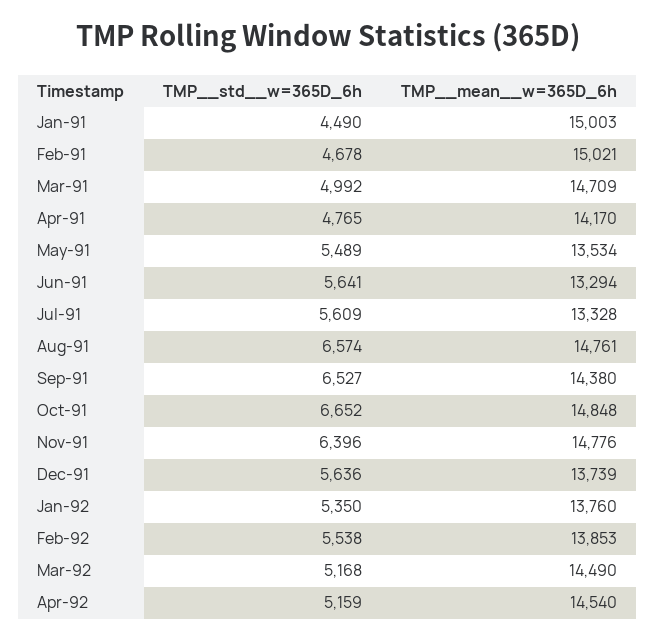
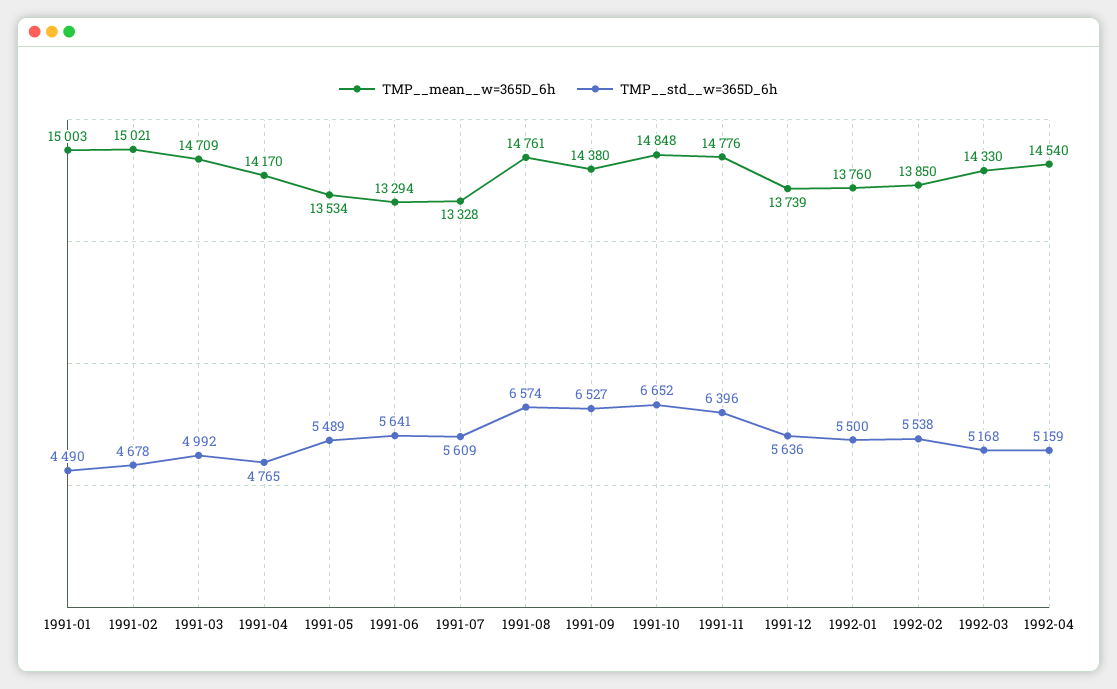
  {
    "TMP__std__w=365D_6h": {
      "Jan-91": 4490,
      "Feb-91": 4678,
      "Mar-91": 4992,
      "Apr-91": 4765,
      "May-91": 5489,
      "Jun-91": 5641,
      "Jul-91": 5609,
      "Aug-91": 6574,
      "Sep-91": 6527,
      "Oct-91": 6652,
      "Nov-91": 6396,
      "Dec-91": 5636,
-     "Jan-92": 5350,
+     "Jan-92": 5500,
      "Feb-92": 5538,
      "Mar-92": 5168,
      "Apr-92": 5159
    },
    "TMP__mean__w=365D_6h": {
      "Jan-91": 15003,
      "Feb-91": 15021,
      "Mar-91": 14709,
      "Apr-91": 14170,
      "May-91": 13534,
      "Jun-91": 13294,
      "Jul-91": 13328,
      "Aug-91": 14761,
      "Sep-91": 14380,
      "Oct-91": 14848,
      "Nov-91": 14776,
      "Dec-91": 13739,
      "Jan-92": 13760,
-     "Feb-92": 13853,
+     "Feb-92": 13850,
-     "Mar-92": 14490,
+     "Mar-92": 14330,
      "Apr-92": 14540
    }
  }

